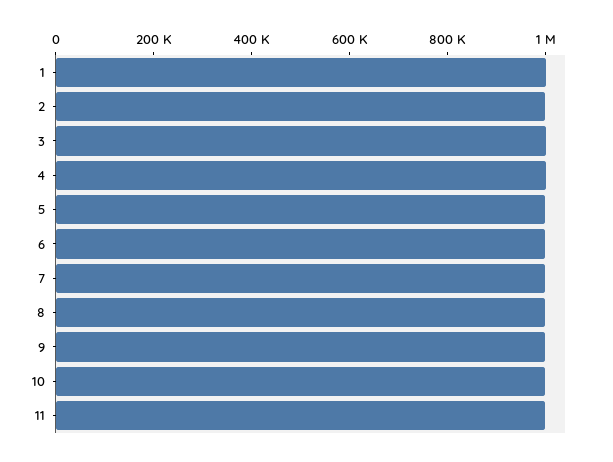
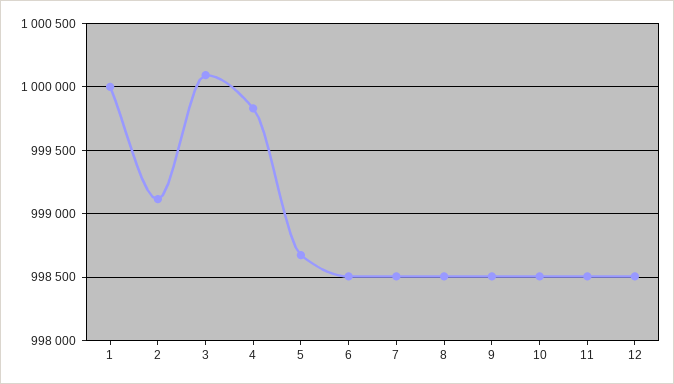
  {
    "1": 1000000,
    "2": 999100,
    "3": 1000100,
    "4": 999850,
    "5": 998700,
    "6": 998500,
    "7": 998500,
    "8": 998500,
    "9": 998500,
    "10": 998500,
-   "11": 998500
+   "11": 998500,
+   "12": 998500
  }

